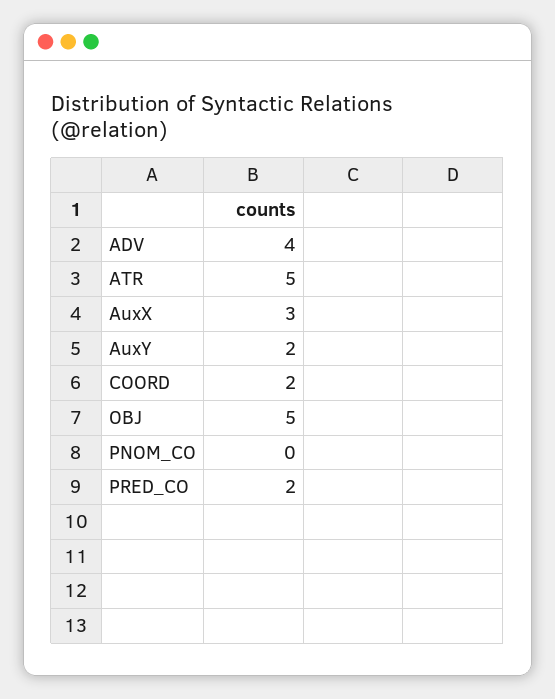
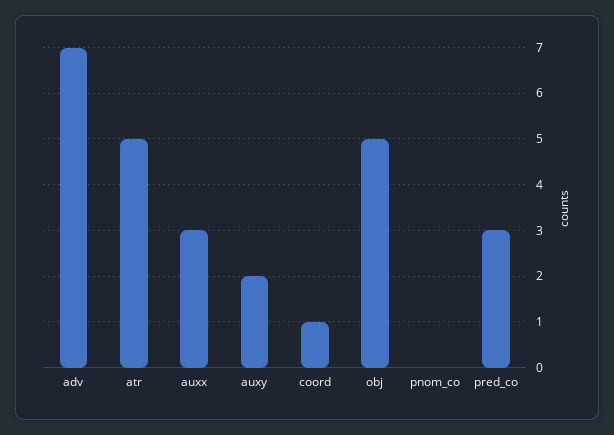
  {
-   "ADV": 4,
+   "ADV": 7,
    "ATR": 5,
    "AuxX": 3,
    "AuxY": 2,
-   "COORD": 2,
+   "COORD": 1,
    "OBJ": 5,
    "PNOM_CO": 0,
-   "PRED_CO": 2
+   "PRED_CO": 3
  }

